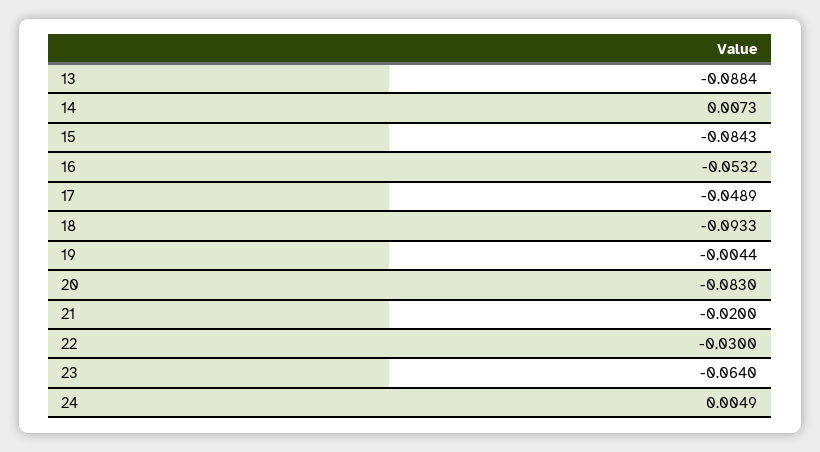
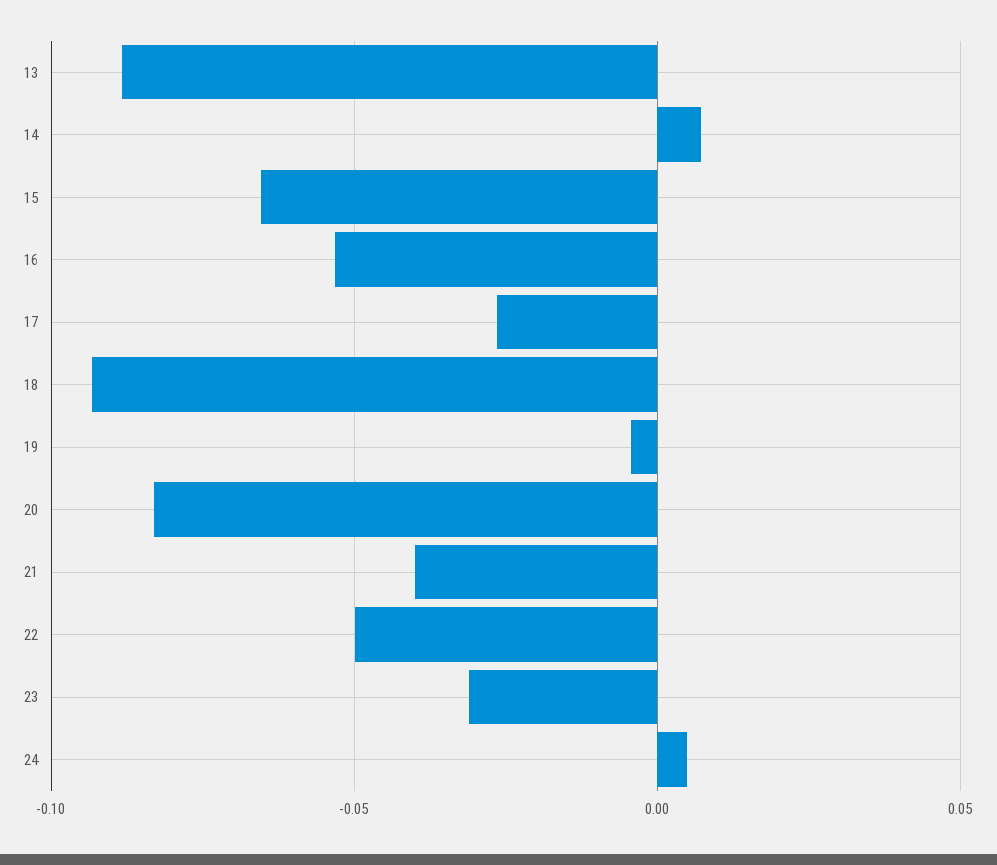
  {
    "13": -0.0884,
    "14": 0.0073,
-   "15": -0.0843,
+   "15": -0.065,
    "16": -0.0532,
-   "17": -0.0489,
+   "17": -0.025,
    "18": -0.0933,
    "19": -0.0044,
    "20": -0.083,
-   "21": -0.02,
+   "21": -0.04,
-   "22": -0.03,
+   "22": -0.05,
-   "23": -0.064,
+   "23": -0.03,
    "24": 0.0049
  }

